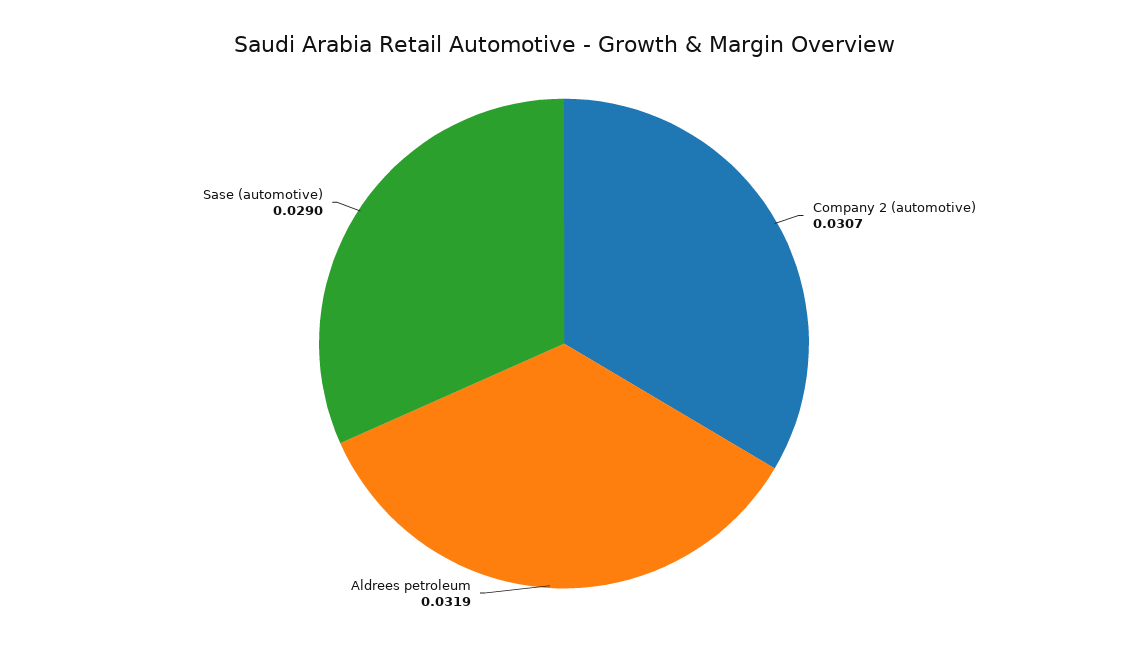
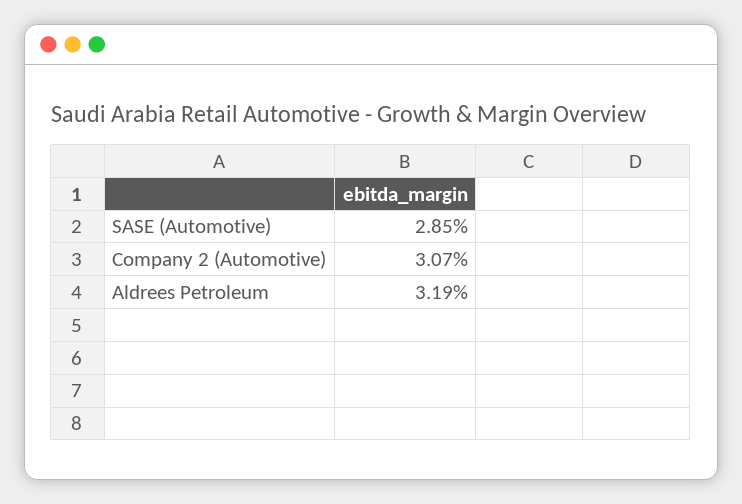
  {
    "Company 2 (automotive)": 0.0307,
    "Aldrees petroleum": 0.0319,
-   "Sase (automotive)": 0.029
+   "Sase (automotive)": 0.0285
  }

